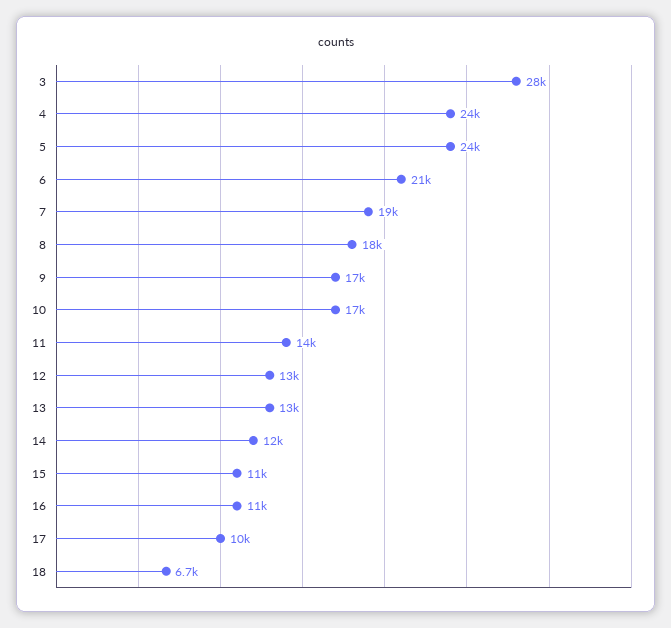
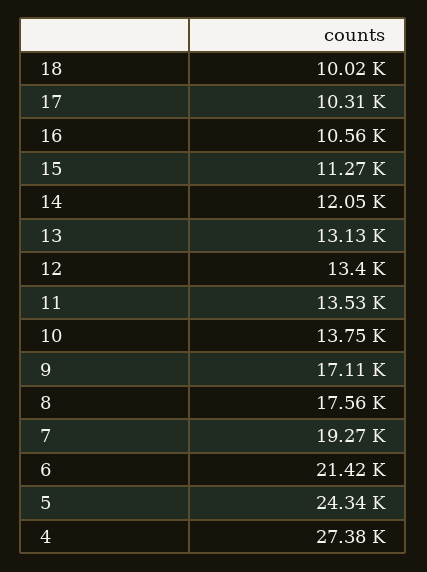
  {
-   "3": 28000,
-   "4": 24000,
+   "4": 27380,
    "5": 24340,
    "6": 21420,
    "7": 19270,
    "8": 17560,
    "9": 17110,
-   "10": 17000,
+   "10": 13750,
    "11": 13530,
    "12": 13400,
    "13": 13130,
    "14": 12050,
    "15": 11270,
    "16": 10560,
    "17": 10310,
-   "18": 6700
+   "18": 10020
  }

